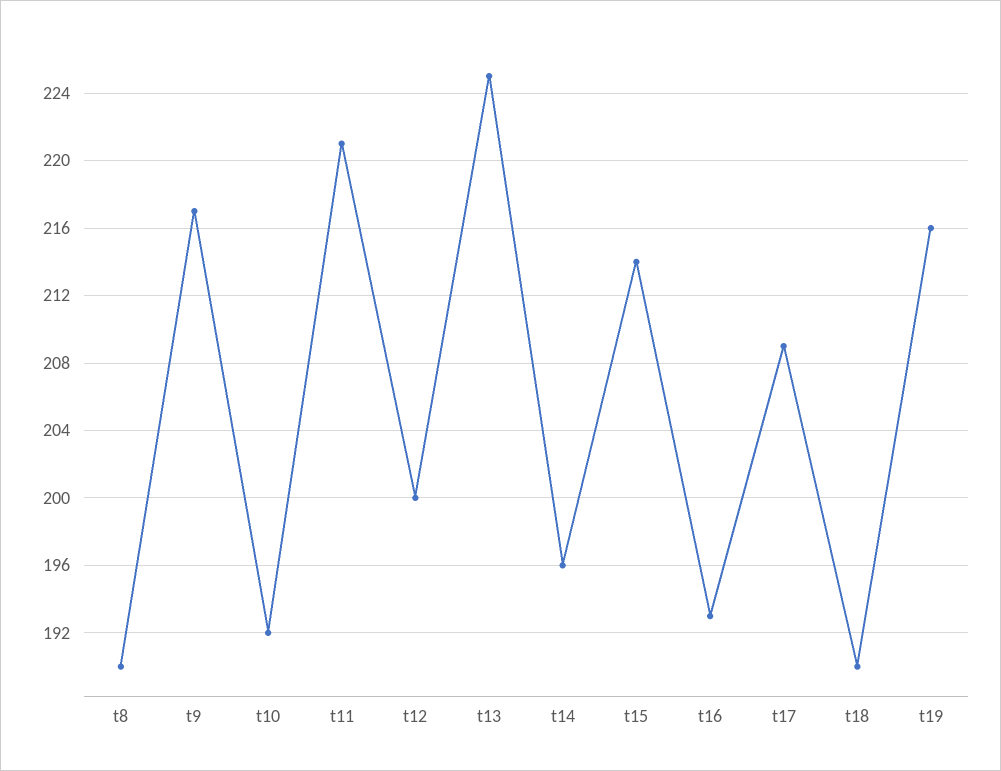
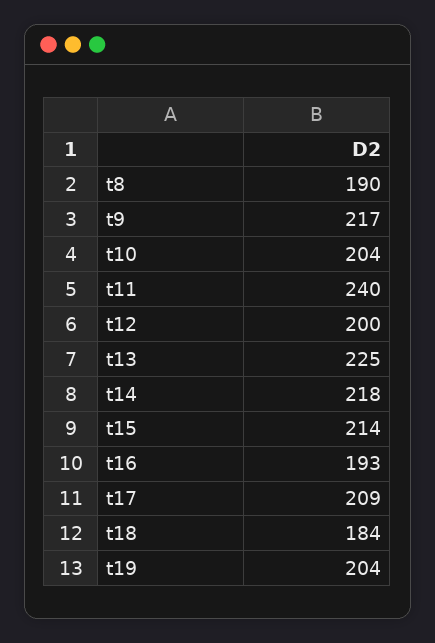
  {
    "t8": 190,
    "t9": 217,
-   "t10": 192,
+   "t10": 204,
-   "t11": 221,
+   "t11": 240,
    "t12": 200,
    "t13": 225,
-   "t14": 196,
+   "t14": 218,
    "t15": 214,
    "t16": 193,
    "t17": 209,
-   "t18": 190,
+   "t18": 184,
-   "t19": 216
+   "t19": 204
  }

